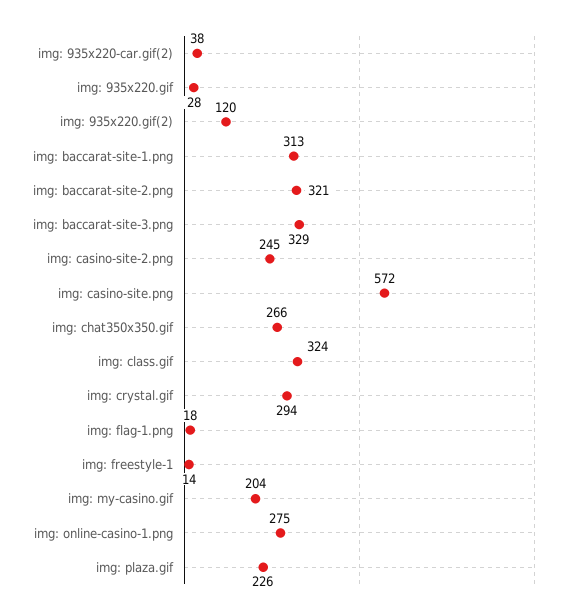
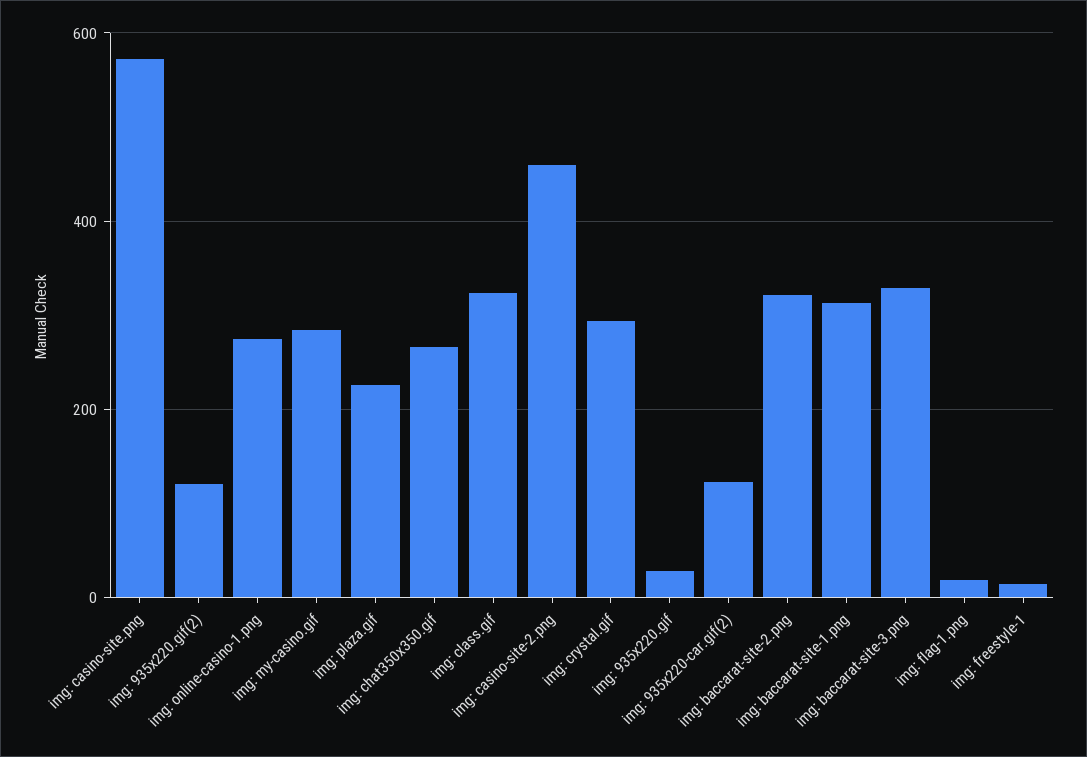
  {
-   "img: 935x220-car.gif(2)": 38,
+   "img: 935x220-car.gif(2)": 120,
    "img: 935x220.gif": 28,
    "img: 935x220.gif(2)": 120,
    "img: baccarat-site-1.png": 313,
    "img: baccarat-site-2.png": 321,
    "img: baccarat-site-3.png": 329,
-   "img: casino-site-2.png": 245,
+   "img: casino-site-2.png": 460,
    "img: casino-site.png": 572,
    "img: chat350x350.gif": 266,
    "img: class.gif": 324,
    "img: crystal.gif": 294,
    "img: flag-1.png": 18,
    "img: freestyle-1": 14,
-   "img: my-casino.gif": 204,
+   "img: my-casino.gif": 280,
    "img: online-casino-1.png": 275,
    "img: plaza.gif": 226
  }

